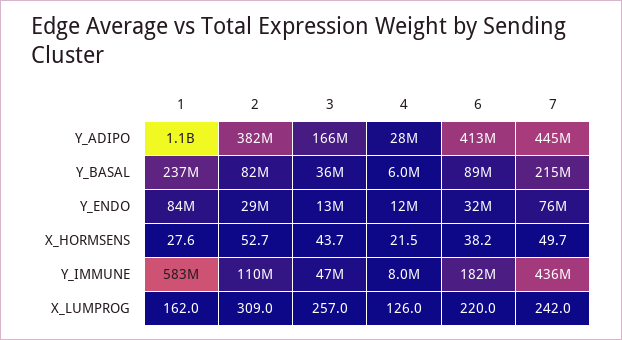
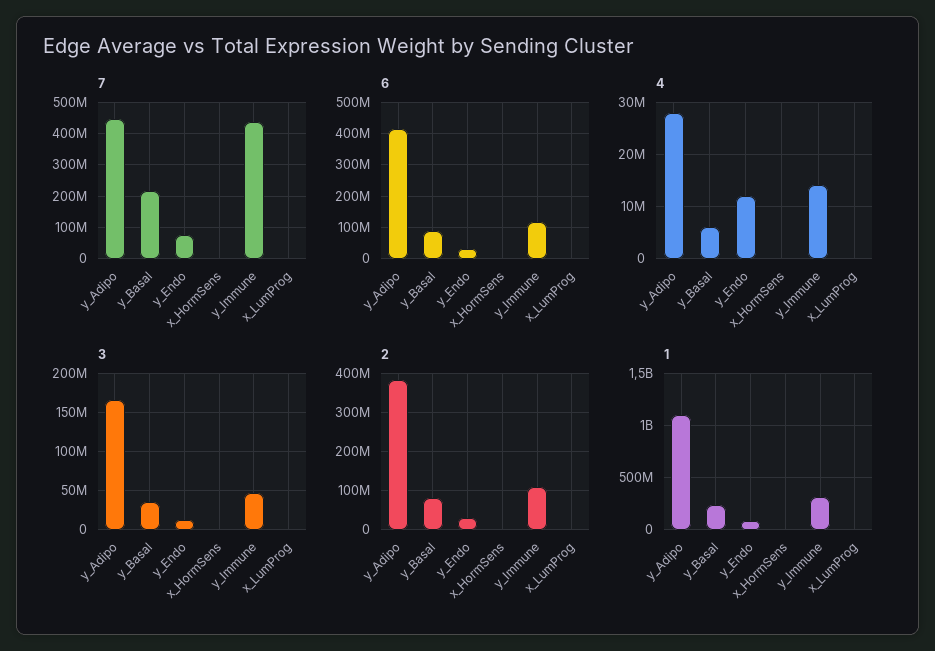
  {
    "1": {
      "Y_ADIPO": 1100000000,
      "Y_BASAL": 237000000,
      "Y_ENDO": 84000000,
      "X_HORMSENS": 27.6,
-     "Y_IMMUNE": 583000000,
+     "Y_IMMUNE": 300000000,
      "X_LUMPROG": 162
    },
    "2": {
      "Y_ADIPO": 382000000,
      "Y_BASAL": 82000000,
      "Y_ENDO": 29000000,
      "X_HORMSENS": 52.7,
      "Y_IMMUNE": 110000000,
      "X_LUMPROG": 309
    },
    "3": {
      "Y_ADIPO": 166000000,
      "Y_BASAL": 36000000,
      "Y_ENDO": 13000000,
      "X_HORMSENS": 43.7,
      "Y_IMMUNE": 47000000,
      "X_LUMPROG": 257
    },
    "4": {
      "Y_ADIPO": 28000000,
      "Y_BASAL": 6000000,
      "Y_ENDO": 12000000,
      "X_HORMSENS": 21.5,
-     "Y_IMMUNE": 8000000,
+     "Y_IMMUNE": 14000000,
      "X_LUMPROG": 126
    },
    "6": {
      "Y_ADIPO": 413000000,
      "Y_BASAL": 89000000,
      "Y_ENDO": 32000000,
      "X_HORMSENS": 38.2,
-     "Y_IMMUNE": 182000000,
+     "Y_IMMUNE": 120000000,
      "X_LUMPROG": 220
    },
    "7": {
      "Y_ADIPO": 445000000,
      "Y_BASAL": 215000000,
      "Y_ENDO": 76000000,
      "X_HORMSENS": 49.7,
      "Y_IMMUNE": 436000000,
      "X_LUMPROG": 242
    }
  }

